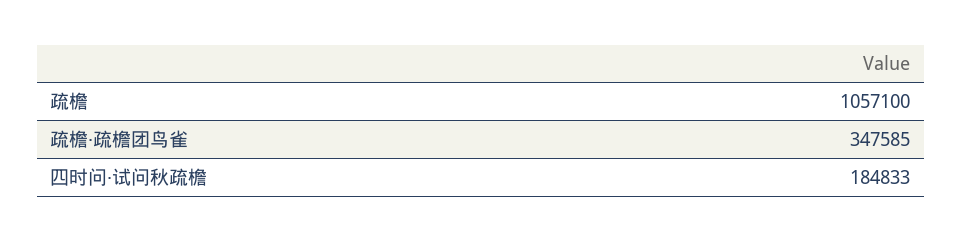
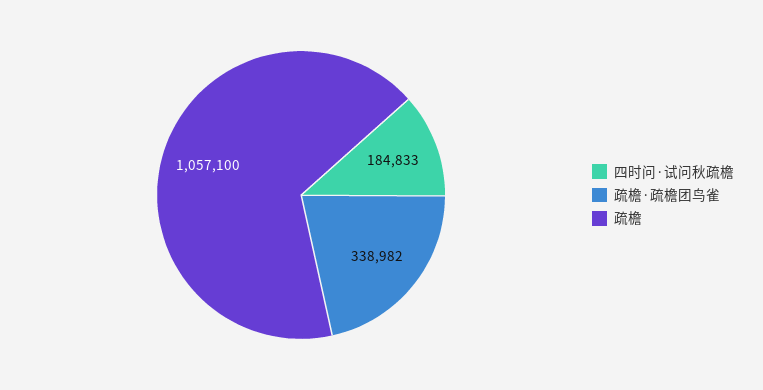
  {
    "疏檐": 1057100,
-   "疏檐·疏檐团鸟雀": 347585,
+   "疏檐·疏檐团鸟雀": 338982,
    "四时问·试问秋疏檐": 184833
  }

